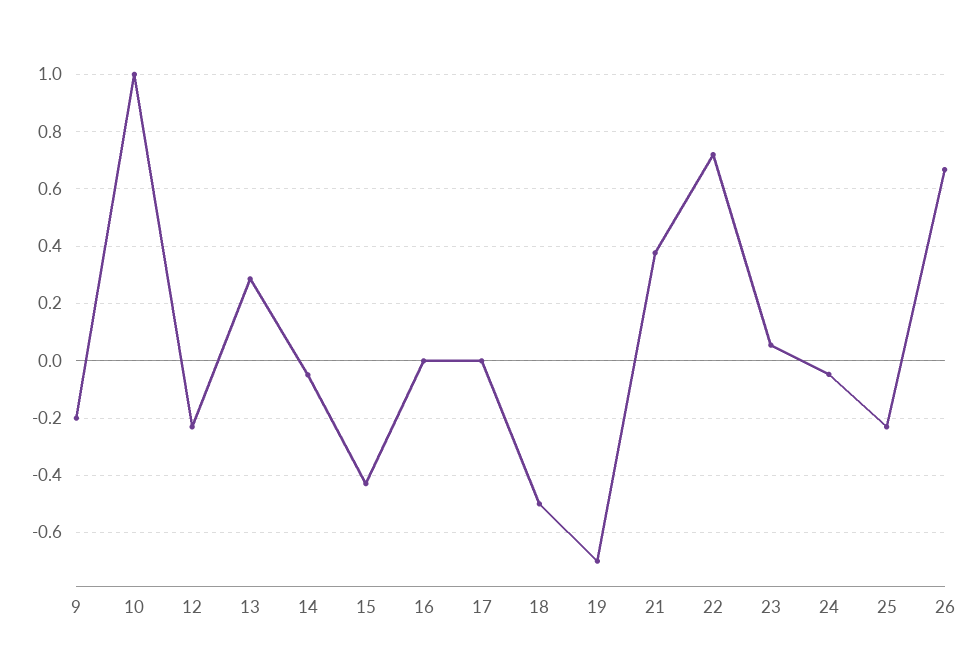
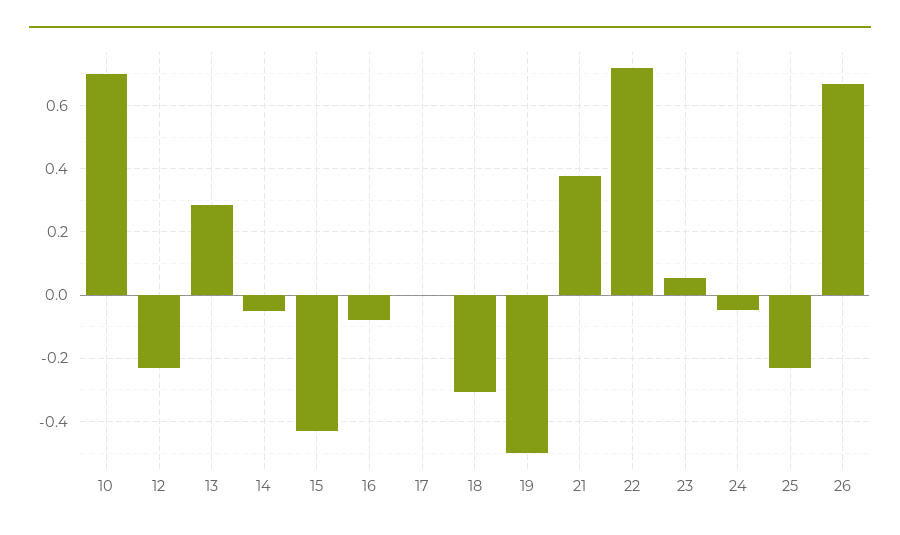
  {
-   "9": -0.2,
-   "10": 1,
+   "10": 0.7,
    "12": -0.24,
    "13": 0.28,
    "14": -0.04,
    "15": -0.42,
-   "16": 0,
+   "16": -0.08,
    "17": 0,
-   "18": -0.5,
+   "18": -0.3,
-   "19": -0.7,
+   "19": -0.5,
    "21": 0.38,
    "22": 0.72,
    "23": 0.06,
    "24": -0.04,
    "25": -0.24,
    "26": 0.66
  }

